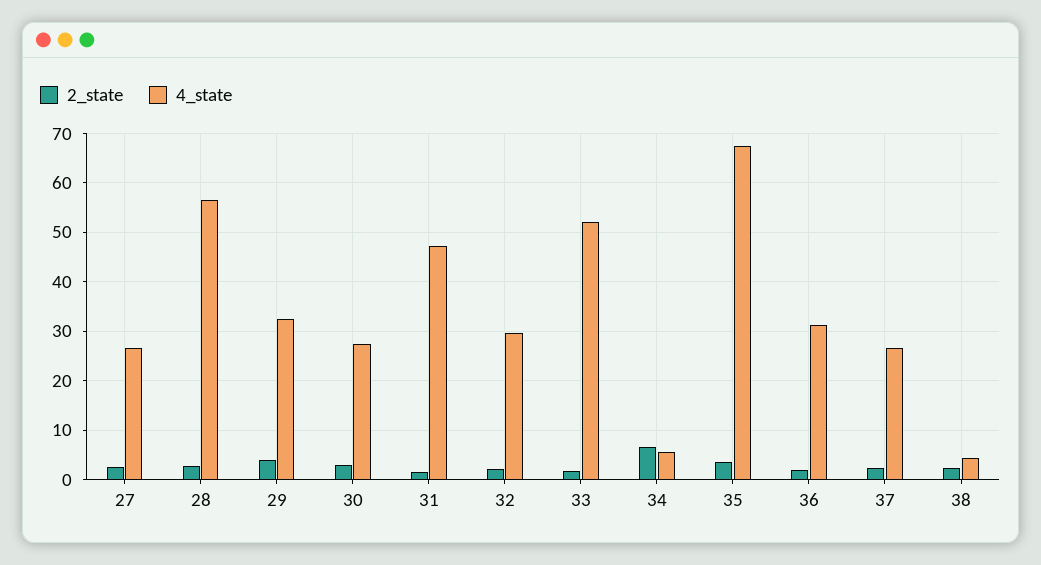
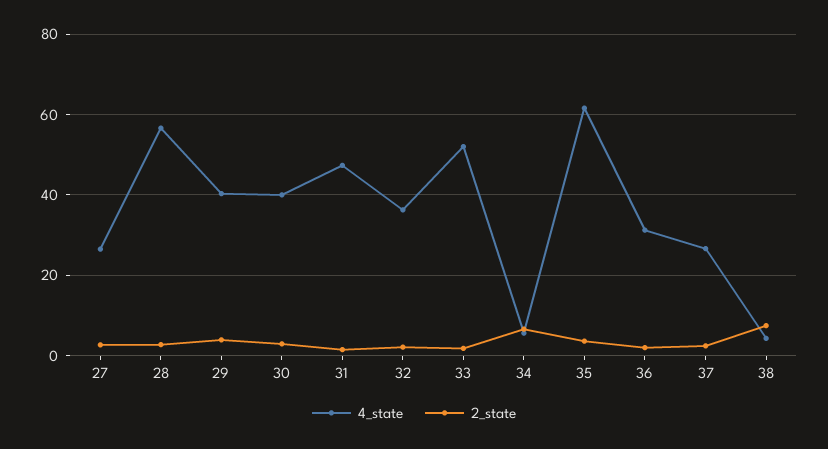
  {
    "2_state": {
      "27": 2,
      "28": 2,
      "29": 4,
      "30": 2,
      "31": 2,
      "32": 2,
      "33": 2,
      "34": 6,
      "35": 4,
      "36": 2,
      "37": 2,
-     "38": 2
+     "38": 8
    },
    "4_state": {
      "27": 26,
      "28": 56,
-     "29": 32,
+     "29": 40,
-     "30": 28,
+     "30": 40,
      "31": 48,
-     "32": 30,
+     "32": 36,
      "33": 52,
      "34": 6,
-     "35": 68,
+     "35": 62,
      "36": 32,
      "37": 26,
      "38": 4
    }
  }

